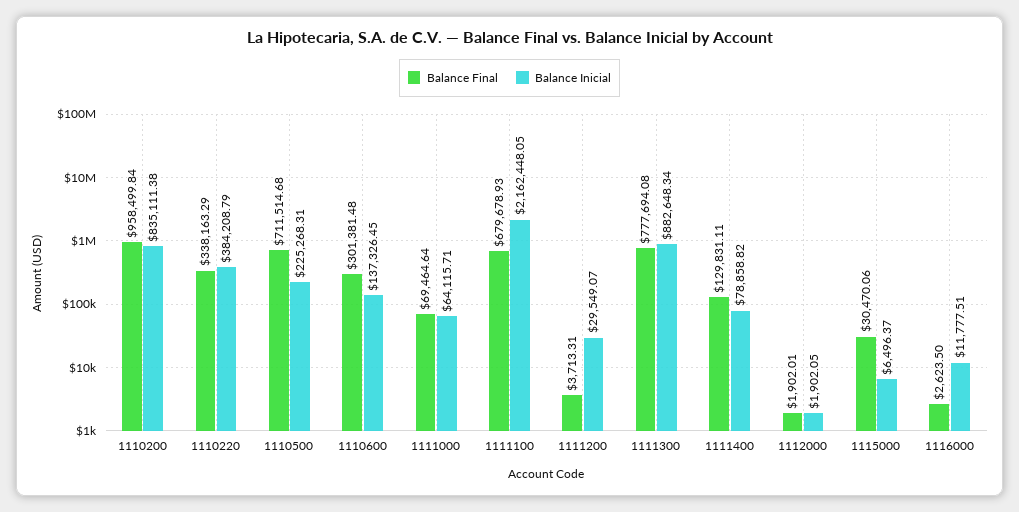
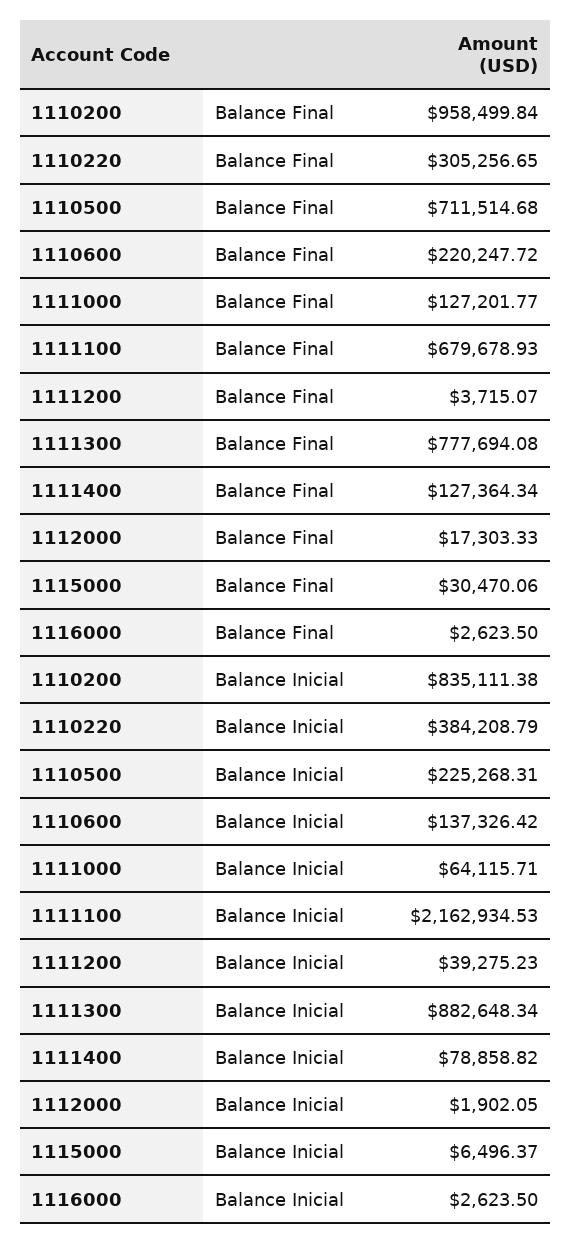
  {
    "Balance Final": {
      "1110200": 958499.84,
-     "1110220": 338163.29,
+     "1110220": 305256.65,
      "1110500": 711514.68,
-     "1110600": 301381.48,
+     "1110600": 220247.72,
-     "1111000": 69464.64,
+     "1111000": 127201.77,
      "1111100": 679678.93,
-     "1111200": 3713.31,
+     "1111200": 3715.07,
      "1111300": 777694.08,
-     "1111400": 129831.11,
+     "1111400": 127364.34,
-     "1112000": 1902.01,
+     "1112000": 17303.33,
      "1115000": 30470.06,
      "1116000": 2623.5
    },
    "Balance Inicial": {
      "1110200": 835111.38,
      "1110220": 384208.79,
      "1110500": 225268.31,
-     "1110600": 137326.45,
+     "1110600": 137326.42,
      "1111000": 64115.71,
-     "1111100": 2162448.05,
+     "1111100": 2162934.53,
-     "1111200": 29549.07,
+     "1111200": 39275.23,
      "1111300": 882648.34,
      "1111400": 78858.82,
      "1112000": 1902.05,
      "1115000": 6496.37,
-     "1116000": 11777.51
+     "1116000": 2623.5
    }
  }

